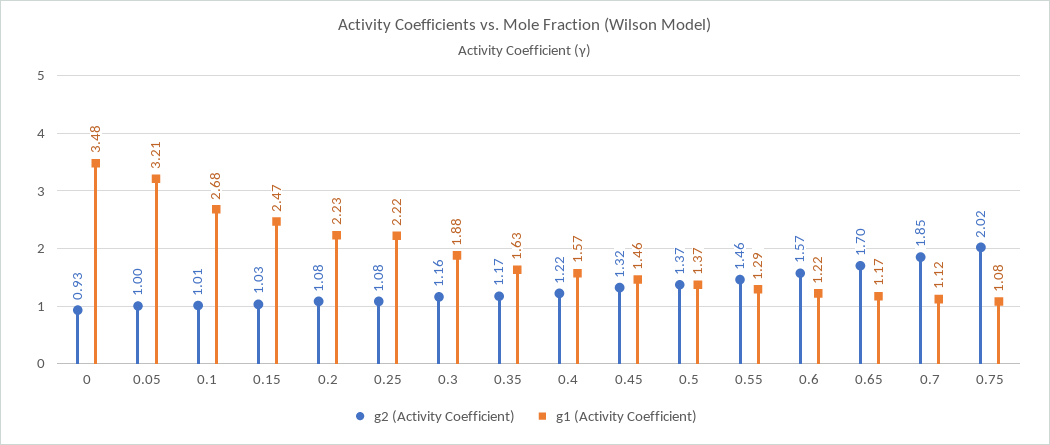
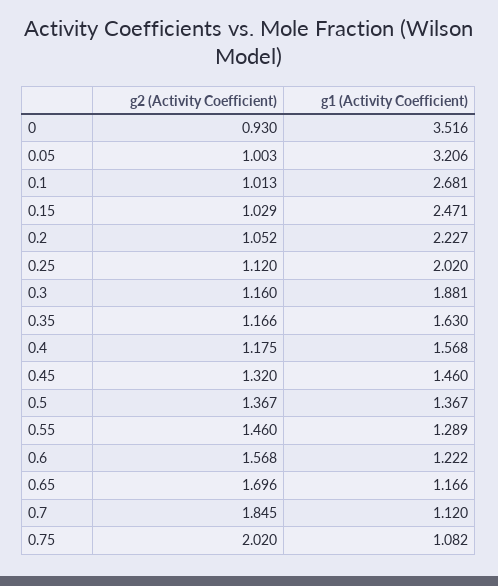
  {
    "g2 (Activity Coefficient)": {
      "0": 0.93,
      "0.05": 1.003,
      "0.1": 1.013,
      "0.15": 1.029,
-     "0.2": 1.08,
+     "0.2": 1.052,
-     "0.25": 1.08,
+     "0.25": 1.12,
      "0.3": 1.16,
      "0.35": 1.166,
-     "0.4": 1.22,
+     "0.4": 1.175,
      "0.45": 1.32,
      "0.5": 1.367,
      "0.55": 1.46,
      "0.6": 1.568,
      "0.65": 1.696,
      "0.7": 1.845,
      "0.75": 2.02
    },
    "g1 (Activity Coefficient)": {
-     "0": 3.48,
+     "0": 3.516,
      "0.05": 3.206,
      "0.1": 2.681,
      "0.15": 2.471,
      "0.2": 2.227,
-     "0.25": 2.22,
+     "0.25": 2.02,
      "0.3": 1.881,
      "0.35": 1.63,
      "0.4": 1.568,
      "0.45": 1.46,
      "0.5": 1.367,
      "0.55": 1.289,
      "0.6": 1.222,
      "0.65": 1.166,
      "0.7": 1.12,
      "0.75": 1.082
    }
  }

